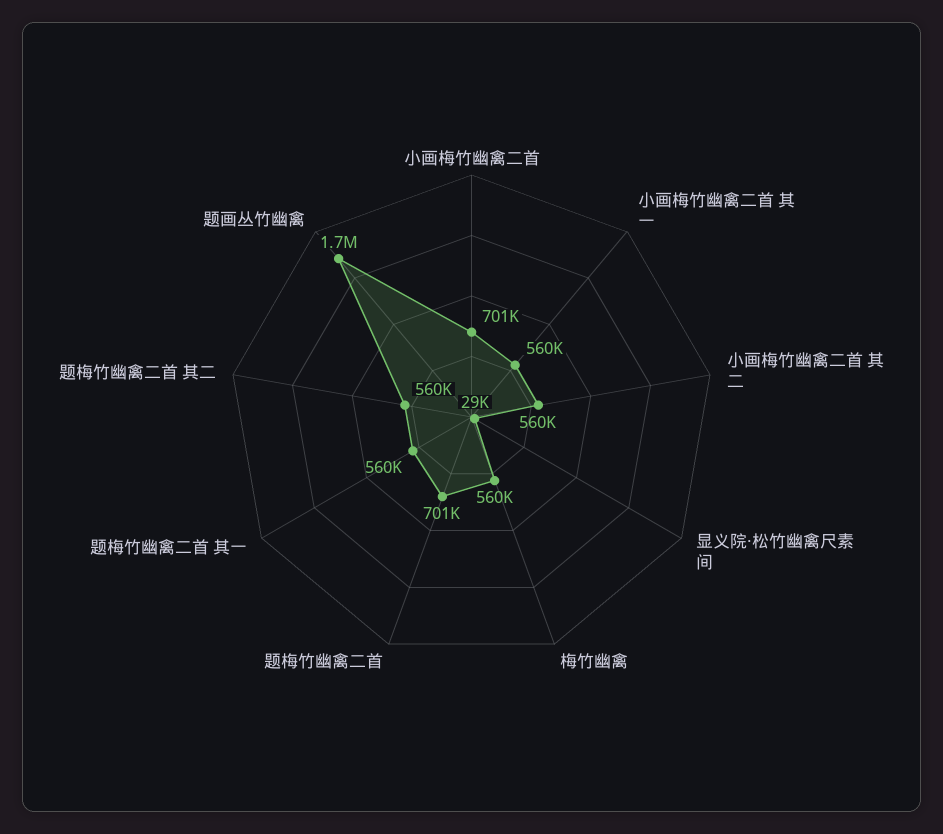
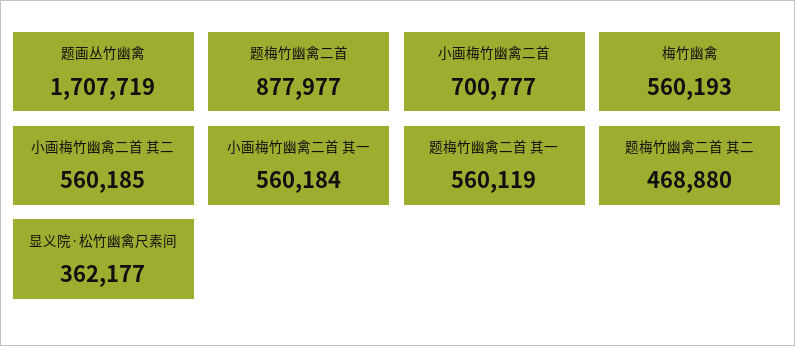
  {
    "小画梅竹幽禽二首": 700777,
    "小画梅竹幽禽二首 其一": 560184,
    "小画梅竹幽禽二首 其二": 560185,
-   "显义院·松竹幽禽尺素间": 29000,
+   "显义院·松竹幽禽尺素间": 362177,
    "梅竹幽禽": 560193,
-   "题梅竹幽禽二首": 701000,
+   "题梅竹幽禽二首": 877977,
    "题梅竹幽禽二首 其一": 560119,
-   "题梅竹幽禽二首 其二": 560000,
+   "题梅竹幽禽二首 其二": 468880,
    "题画丛竹幽禽": 1707719
  }

